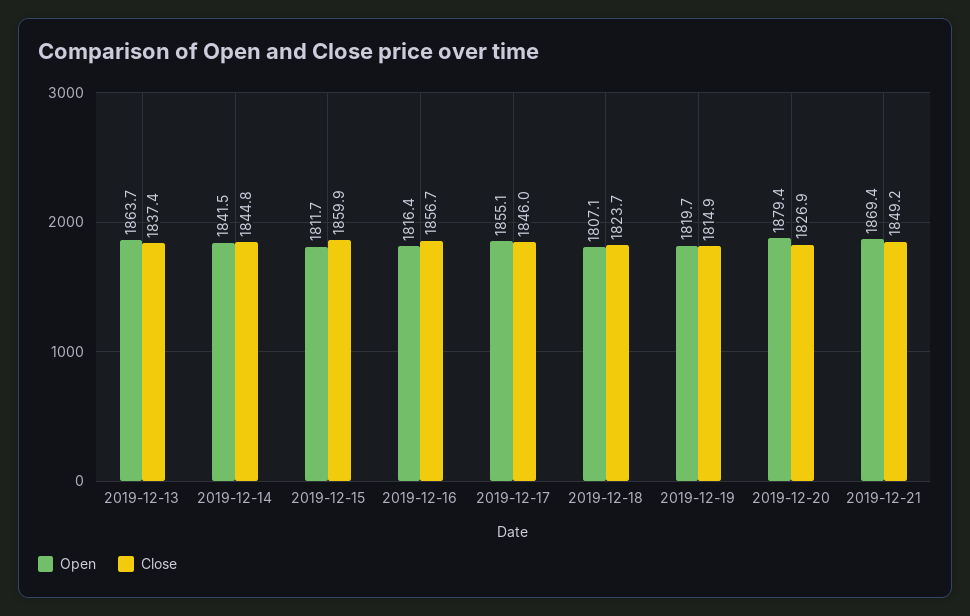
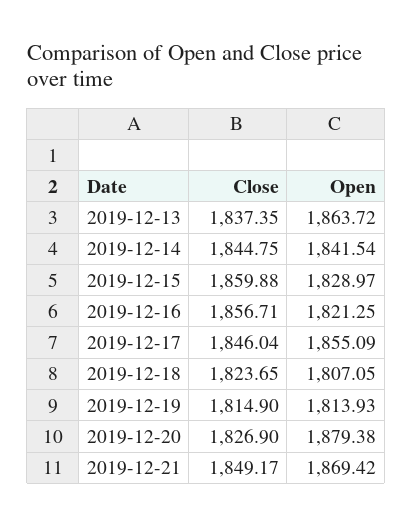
  {
    "Open": {
      "2019-12-13": 1863.72,
      "2019-12-14": 1841.54,
-     "2019-12-15": 1811.7,
+     "2019-12-15": 1828.97,
-     "2019-12-16": 1816.4,
+     "2019-12-16": 1821.25,
      "2019-12-17": 1855.09,
      "2019-12-18": 1807.05,
-     "2019-12-19": 1819.7,
+     "2019-12-19": 1813.93,
      "2019-12-20": 1879.38,
      "2019-12-21": 1869.42
    },
    "Close": {
      "2019-12-13": 1837.35,
      "2019-12-14": 1844.75,
      "2019-12-15": 1859.88,
      "2019-12-16": 1856.71,
      "2019-12-17": 1846.04,
      "2019-12-18": 1823.65,
      "2019-12-19": 1814.9,
      "2019-12-20": 1826.9,
      "2019-12-21": 1849.17
    }
  }

